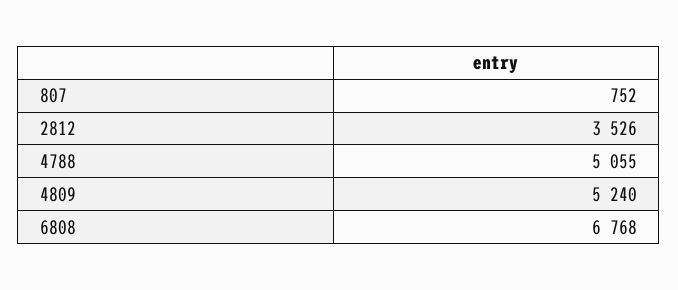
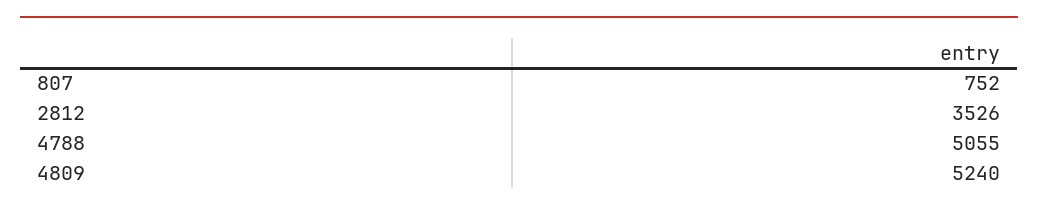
  {
    "807": 752,
    "2812": 3526,
    "4788": 5055,
-   "4809": 5240,
+   "4809": 5240
-   "6808": 6768
  }

